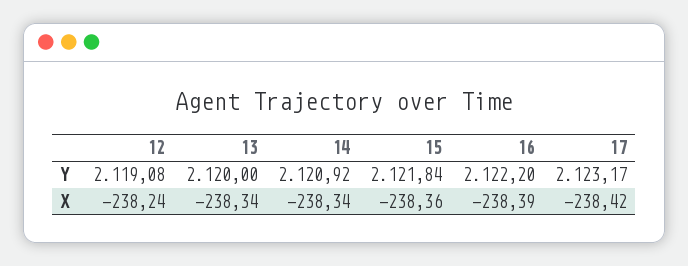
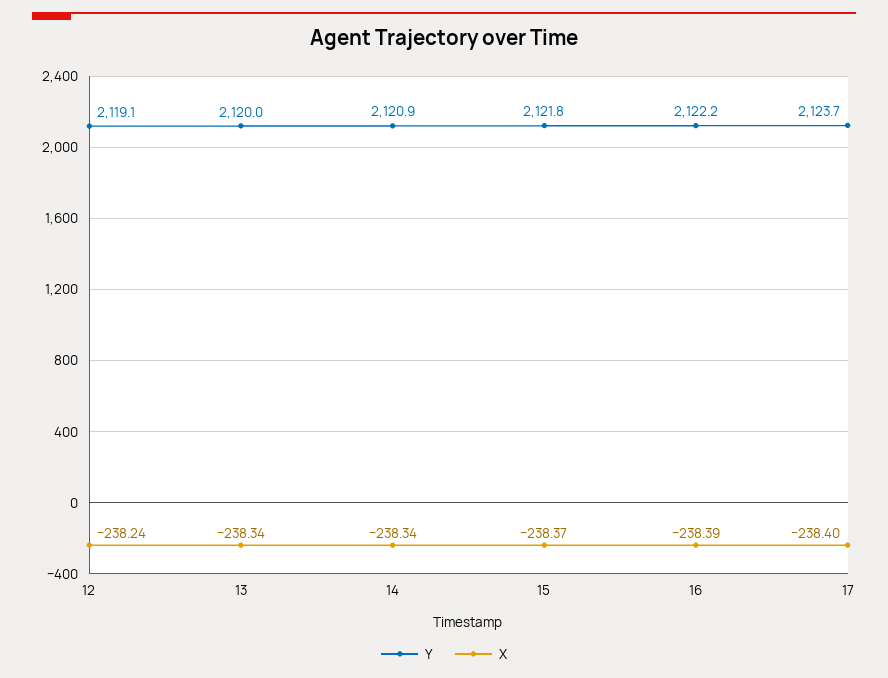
  {
    "Y": {
      "12": 2119.08,
      "13": 2120,
      "14": 2120.92,
      "15": 2121.84,
      "16": 2122.2,
-     "17": 2123.17
+     "17": 2123.7
    },
    "X": {
      "12": -238.24,
      "13": -238.34,
      "14": -238.34,
-     "15": -238.36,
+     "15": -238.37,
      "16": -238.39,
-     "17": -238.42
+     "17": -238.4
    }
  }

